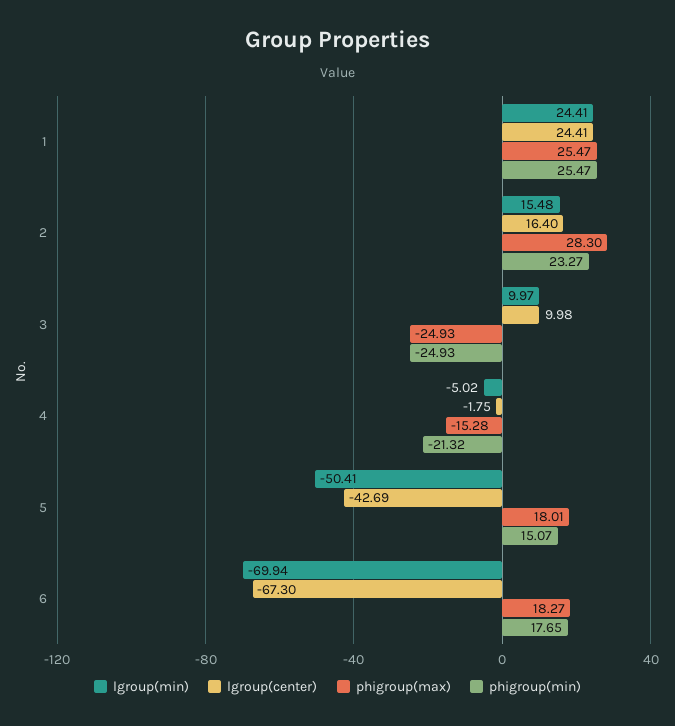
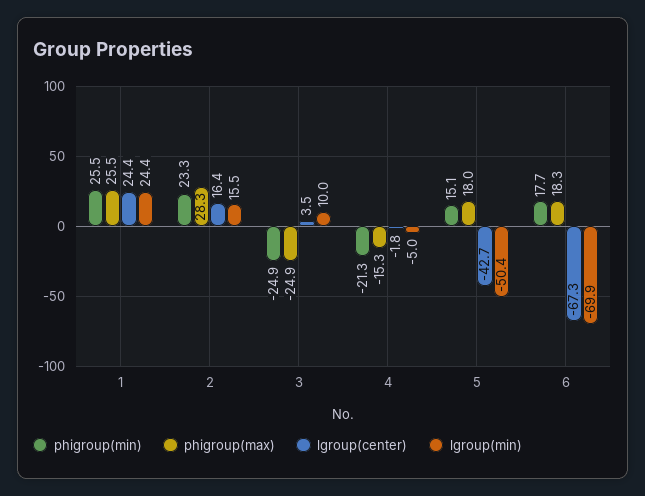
  {
    "lgroup(min)": {
      "1": 24.41,
      "2": 15.48,
      "3": 9.97,
      "4": -5.02,
      "5": -50.41,
      "6": -69.94
    },
    "lgroup(center)": {
      "1": 24.41,
      "2": 16.4,
-     "3": 9.98,
+     "3": 3.5,
      "4": -1.75,
      "5": -42.69,
      "6": -67.3
    },
    "phigroup(max)": {
      "1": 25.47,
      "2": 28.3,
      "3": -24.93,
      "4": -15.28,
      "5": 18.01,
      "6": 18.27
    },
    "phigroup(min)": {
      "1": 25.47,
      "2": 23.27,
      "3": -24.93,
      "4": -21.32,
      "5": 15.07,
      "6": 17.65
    }
  }

